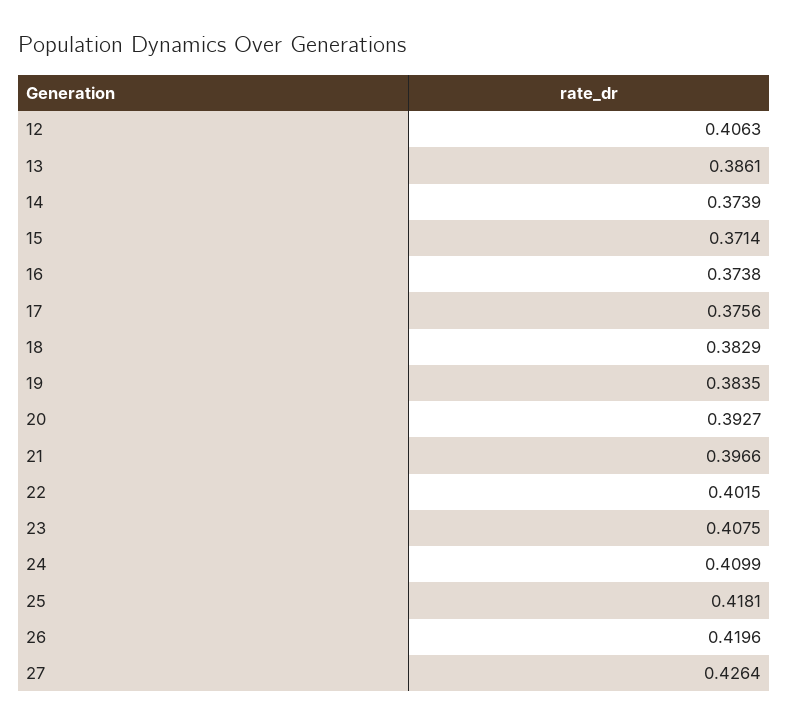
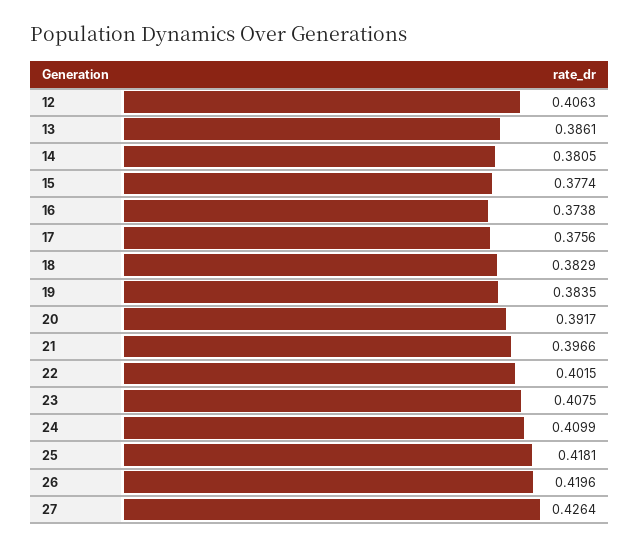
  {
    "12": 0.4063,
    "13": 0.3861,
-   "14": 0.3739,
+   "14": 0.3805,
-   "15": 0.3714,
+   "15": 0.3774,
    "16": 0.3738,
    "17": 0.3756,
    "18": 0.3829,
    "19": 0.3835,
-   "20": 0.3927,
+   "20": 0.3917,
    "21": 0.3966,
    "22": 0.4015,
    "23": 0.4075,
    "24": 0.4099,
    "25": 0.4181,
    "26": 0.4196,
    "27": 0.4264
  }

